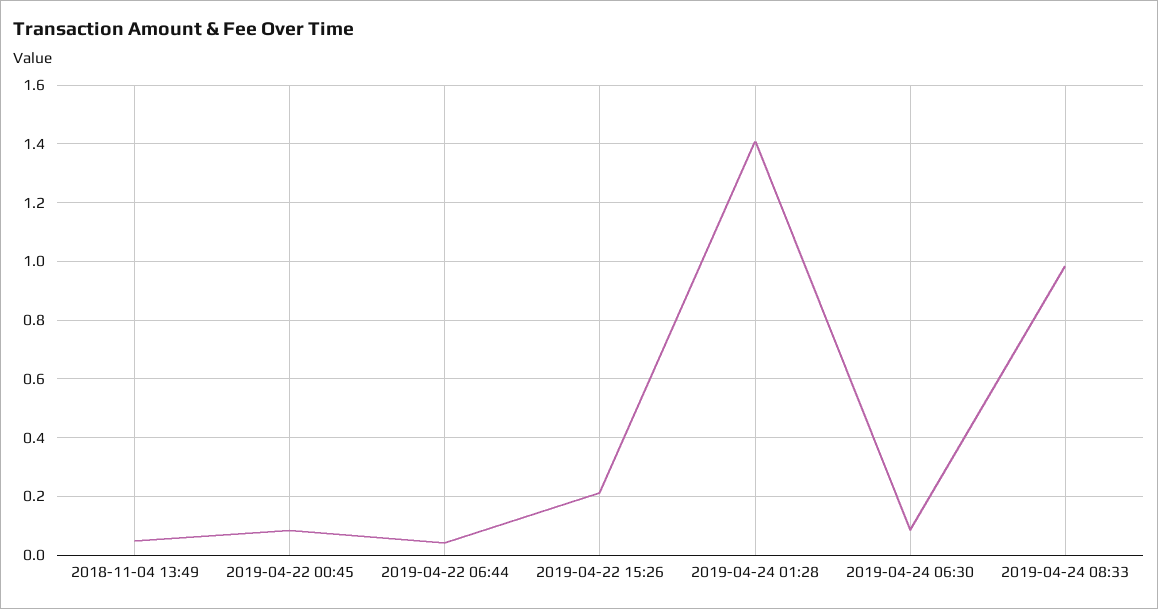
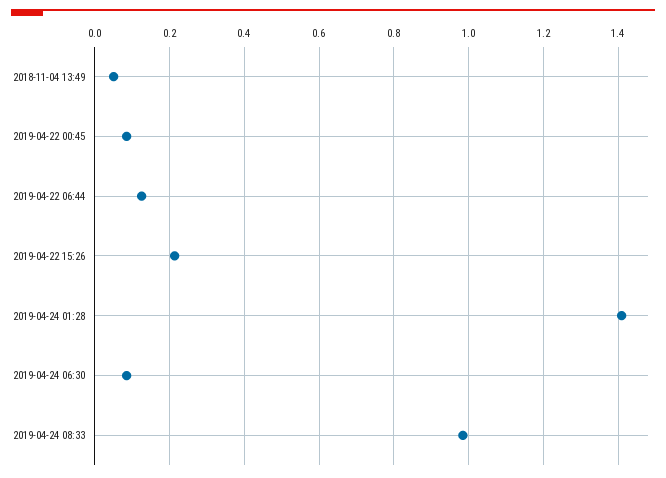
  {
    "2018-11-04 13:49": 0.06,
    "2019-04-22 00:45": 0.08,
-   "2019-04-22 06:44": 0.05,
+   "2019-04-22 06:44": 0.12,
    "2019-04-22 15:26": 0.22,
    "2019-04-24 01:28": 1.4,
    "2019-04-24 06:30": 0.08,
    "2019-04-24 08:33": 0.98
  }

